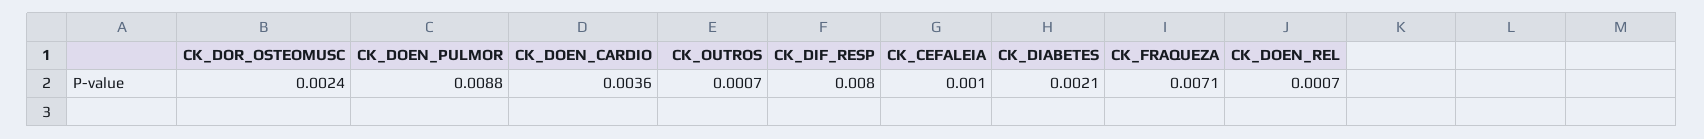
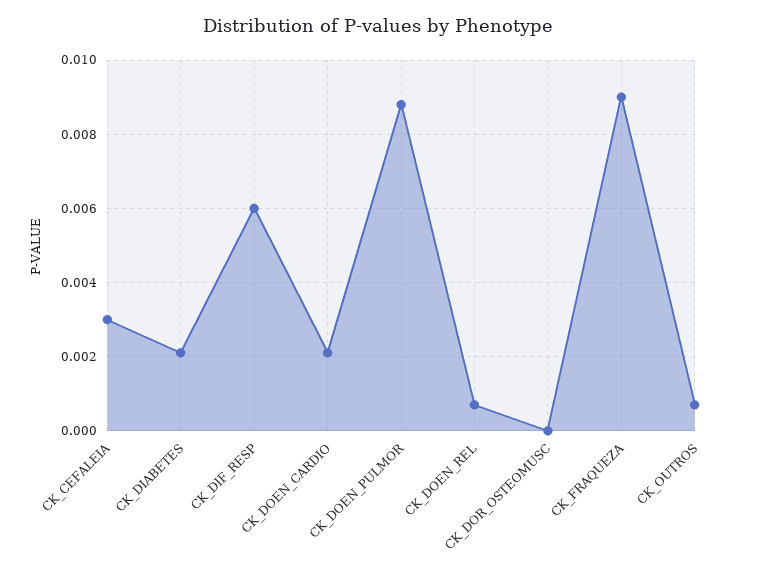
  {
-   "CK_DOR_OSTEOMUSC": 0.0024,
+   "CK_DOR_OSTEOMUSC": 0,
    "CK_DOEN_PULMOR": 0.0088,
-   "CK_DOEN_CARDIO": 0.0036,
+   "CK_DOEN_CARDIO": 0.002,
    "CK_OUTROS": 0.0007,
-   "CK_DIF_RESP": 0.008,
+   "CK_DIF_RESP": 0.006,
-   "CK_CEFALEIA": 0.001,
+   "CK_CEFALEIA": 0.003,
    "CK_DIABETES": 0.0021,
-   "CK_FRAQUEZA": 0.0071,
+   "CK_FRAQUEZA": 0.009,
    "CK_DOEN_REL": 0.0007
  }

